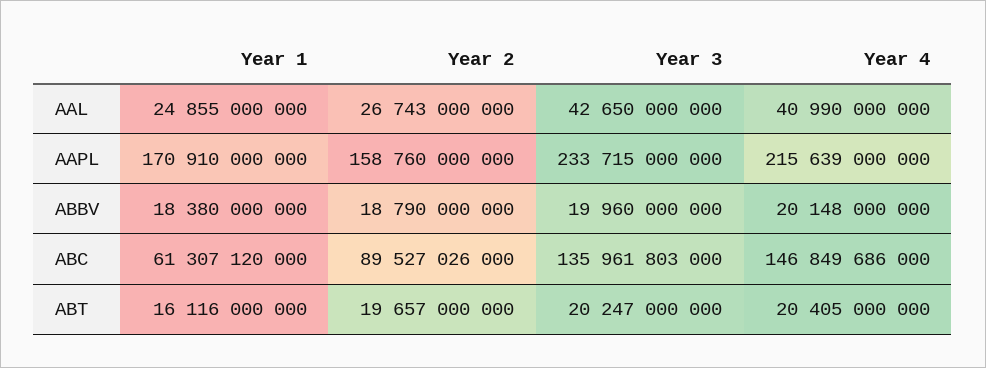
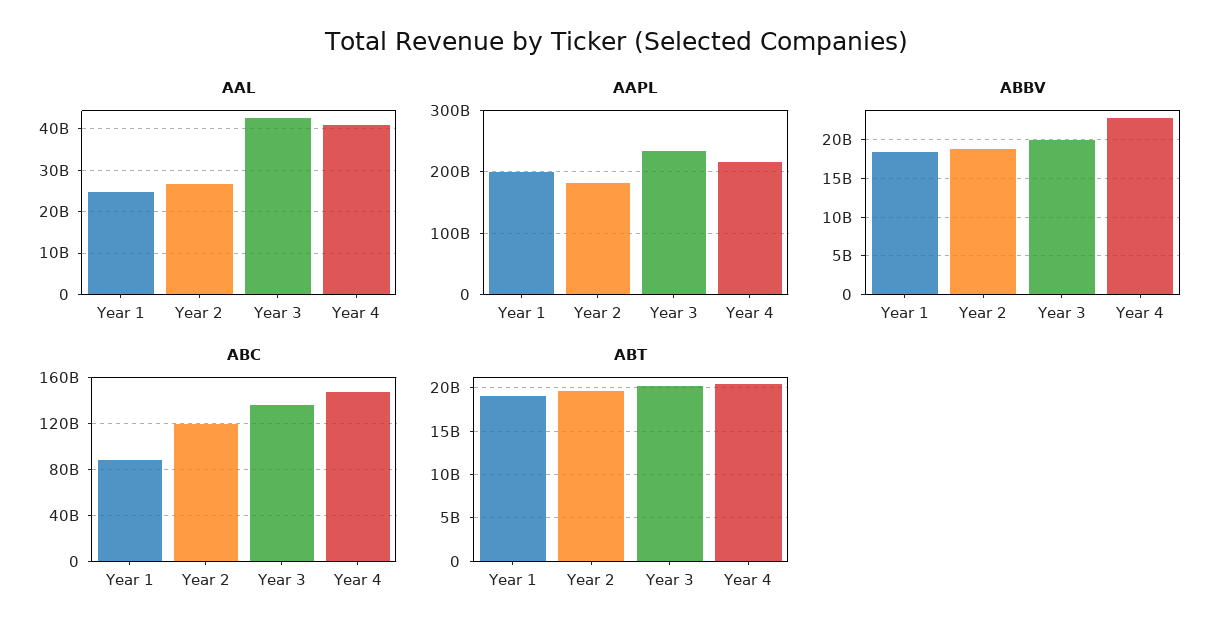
  {
    "AAL": {
      "Year 1": 24855000000,
      "Year 2": 26743000000,
      "Year 3": 42650000000,
      "Year 4": 40990000000
    },
    "AAPL": {
-     "Year 1": 170910000000,
+     "Year 1": 200000000000,
-     "Year 2": 158760000000,
+     "Year 2": 180000000000,
      "Year 3": 233715000000,
      "Year 4": 215639000000
    },
    "ABBV": {
      "Year 1": 18380000000,
      "Year 2": 18790000000,
      "Year 3": 19960000000,
-     "Year 4": 20148000000
+     "Year 4": 23000000000
    },
    "ABC": {
-     "Year 1": 61307120000,
+     "Year 1": 90000000000,
-     "Year 2": 89527026000,
+     "Year 2": 120000000000,
      "Year 3": 135961803000,
      "Year 4": 146849686000
    },
    "ABT": {
-     "Year 1": 16116000000,
+     "Year 1": 19000000000,
      "Year 2": 19657000000,
      "Year 3": 20247000000,
      "Year 4": 20405000000
    }
  }

